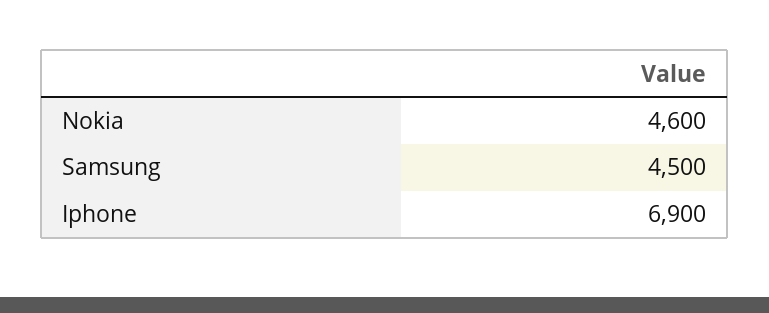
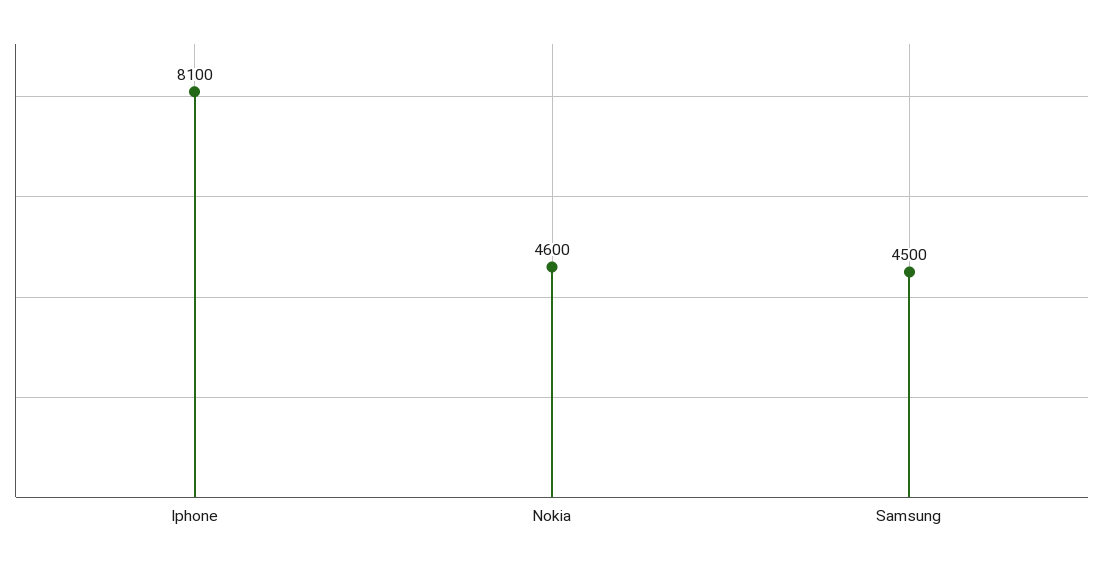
  {
    "Nokia": 4600,
    "Samsung": 4500,
-   "Iphone": 6900
+   "Iphone": 8100
  }

